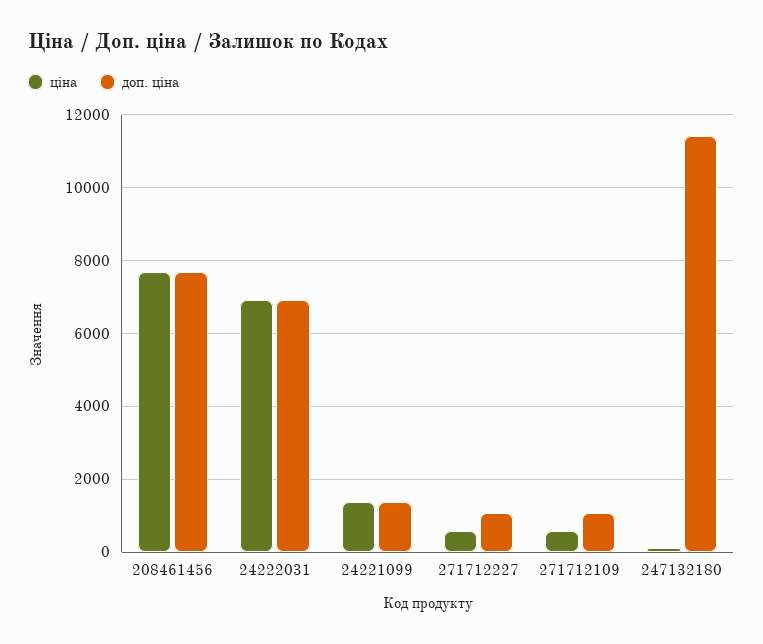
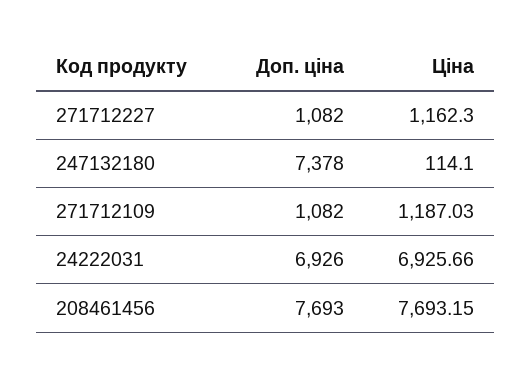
  {
    "ціна": {
      "208461456": 7693.15,
      "24222031": 6925.66,
-     "24221099": 1400,
-     "271712227": 600,
+     "271712227": 1162.3,
-     "271712109": 600,
+     "271712109": 1187.03,
      "247132180": 114.1
    },
    "доп. ціна": {
      "208461456": 7693,
      "24222031": 6926,
-     "24221099": 1400,
      "271712227": 1082,
      "271712109": 1082,
-     "247132180": 11400
+     "247132180": 7378
    }
  }

